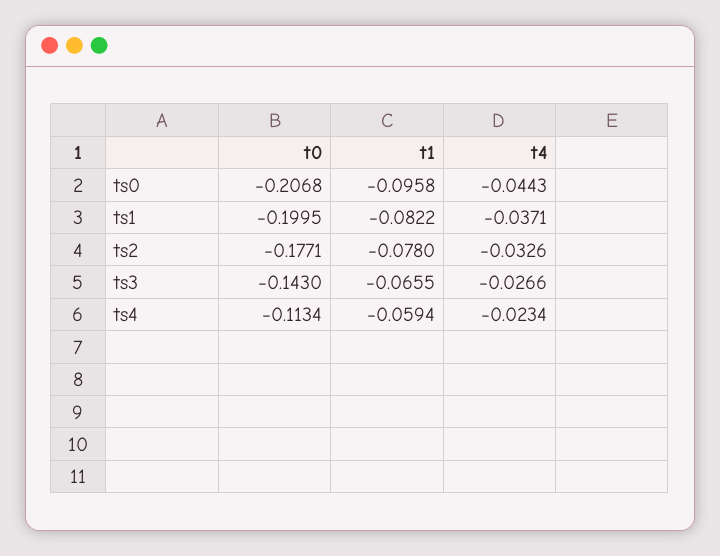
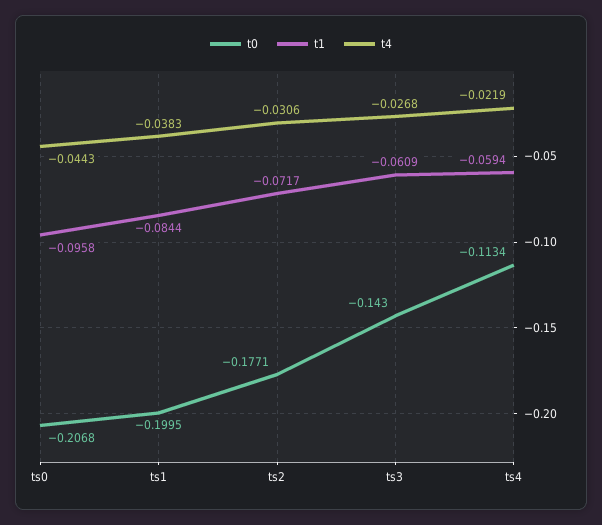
  {
    "t0": {
      "ts0": -0.2068,
      "ts1": -0.1995,
      "ts2": -0.1771,
      "ts3": -0.143,
      "ts4": -0.1134
    },
    "t1": {
      "ts0": -0.0958,
-     "ts1": -0.0822,
+     "ts1": -0.0844,
-     "ts2": -0.078,
+     "ts2": -0.0717,
-     "ts3": -0.0655,
+     "ts3": -0.0609,
      "ts4": -0.0594
    },
    "t4": {
      "ts0": -0.0443,
-     "ts1": -0.0371,
+     "ts1": -0.0383,
-     "ts2": -0.0326,
+     "ts2": -0.0306,
-     "ts3": -0.0266,
+     "ts3": -0.0268,
-     "ts4": -0.0234
+     "ts4": -0.0219
    }
  }

